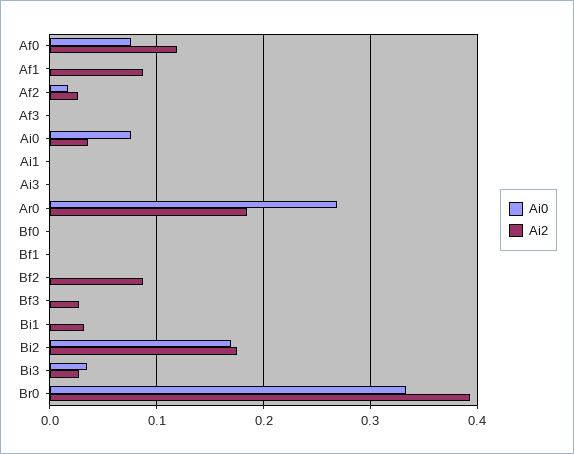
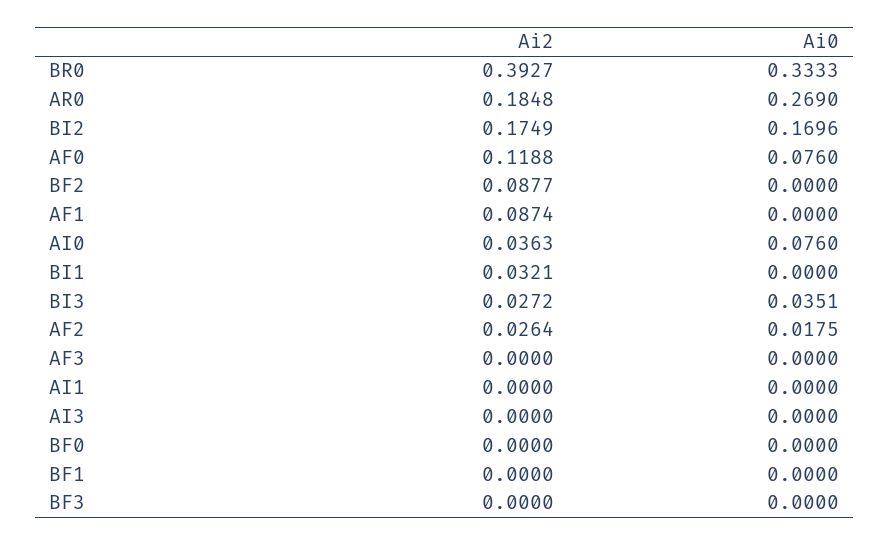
  {
    "Ai0": {
      "Af0": 0.076,
      "Af1": 0,
      "Af2": 0.0175,
      "Af3": 0,
      "Ai0": 0.076,
      "Ai1": 0,
      "Ai3": 0,
      "Ar0": 0.269,
      "Bf0": 0,
      "Bf1": 0,
      "Bf2": 0,
      "Bf3": 0,
      "Bi1": 0,
      "Bi2": 0.1696,
      "Bi3": 0.0351,
      "Br0": 0.3333
    },
    "Ai2": {
      "Af0": 0.1188,
      "Af1": 0.0874,
      "Af2": 0.0264,
      "Af3": 0,
      "Ai0": 0.0363,
      "Ai1": 0,
      "Ai3": 0,
      "Ar0": 0.1848,
      "Bf0": 0,
      "Bf1": 0,
      "Bf2": 0.0877,
-     "Bf3": 0.03,
+     "Bf3": 0,
      "Bi1": 0.0321,
      "Bi2": 0.1749,
      "Bi3": 0.0272,
      "Br0": 0.3927
    }
  }

